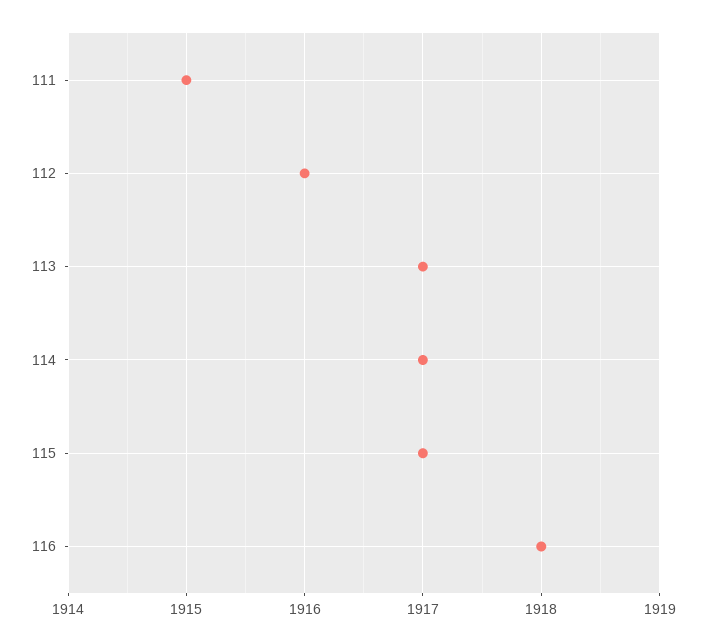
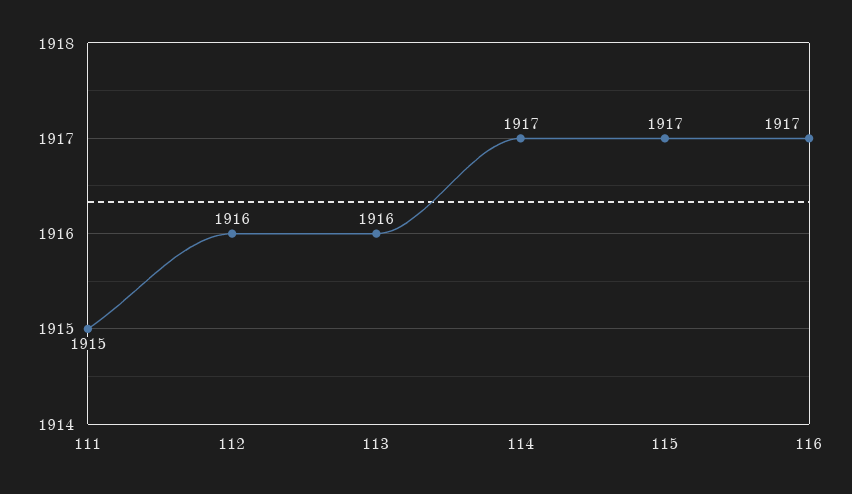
  {
    "111": 1915,
    "112": 1916,
-   "113": 1917,
+   "113": 1916,
    "114": 1917,
    "115": 1917,
-   "116": 1918
+   "116": 1917
  }

